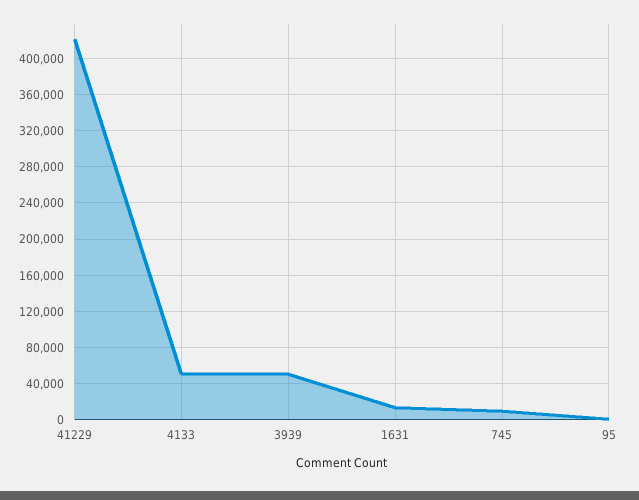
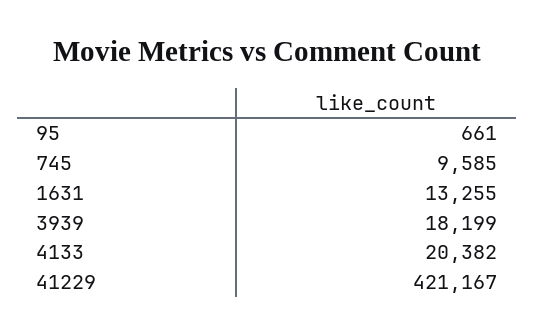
  {
    "41229": 421167,
-   "4133": 50000,
+   "4133": 20382,
-   "3939": 50000,
+   "3939": 18199,
    "1631": 13255,
    "745": 9585,
    "95": 661
  }

